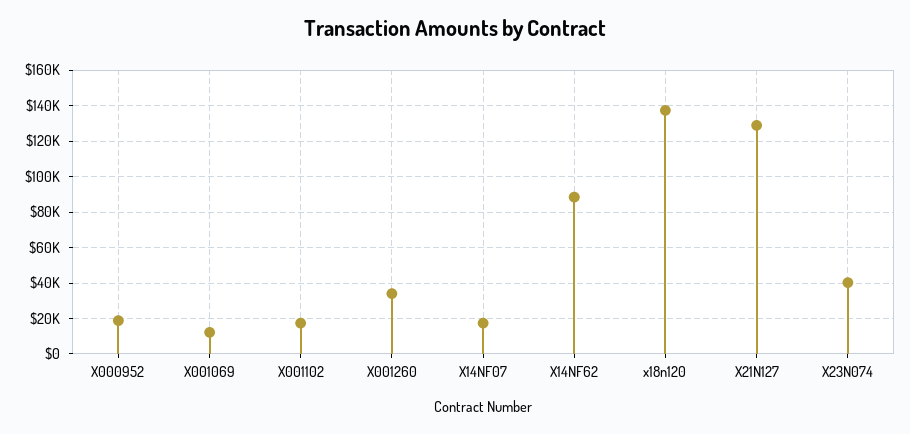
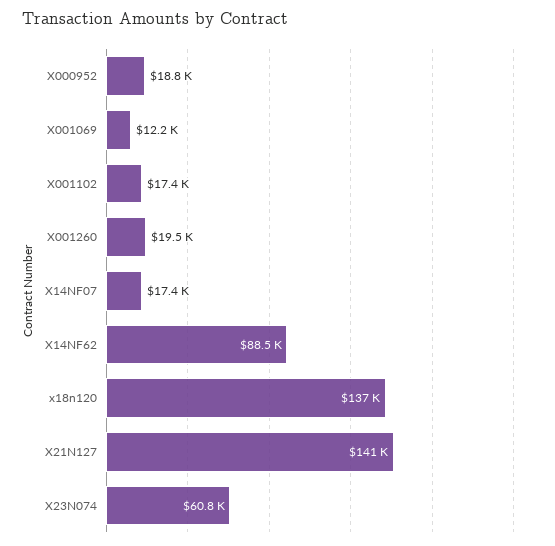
  {
    "X000952": 18800,
    "X001069": 12200,
    "X001102": 17400,
-   "X001260": 35000,
+   "X001260": 19500,
    "X14NF07": 17400,
    "X14NF62": 88500,
    "x18n120": 137000,
-   "X21N127": 130000,
+   "X21N127": 141000,
-   "X23N074": 40000
+   "X23N074": 60800
  }

